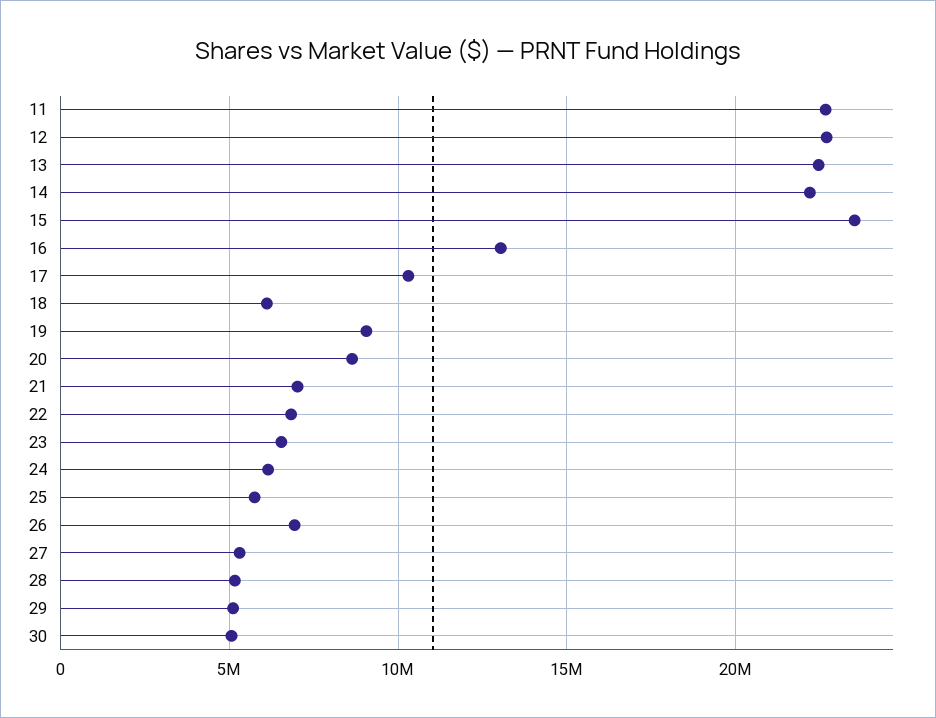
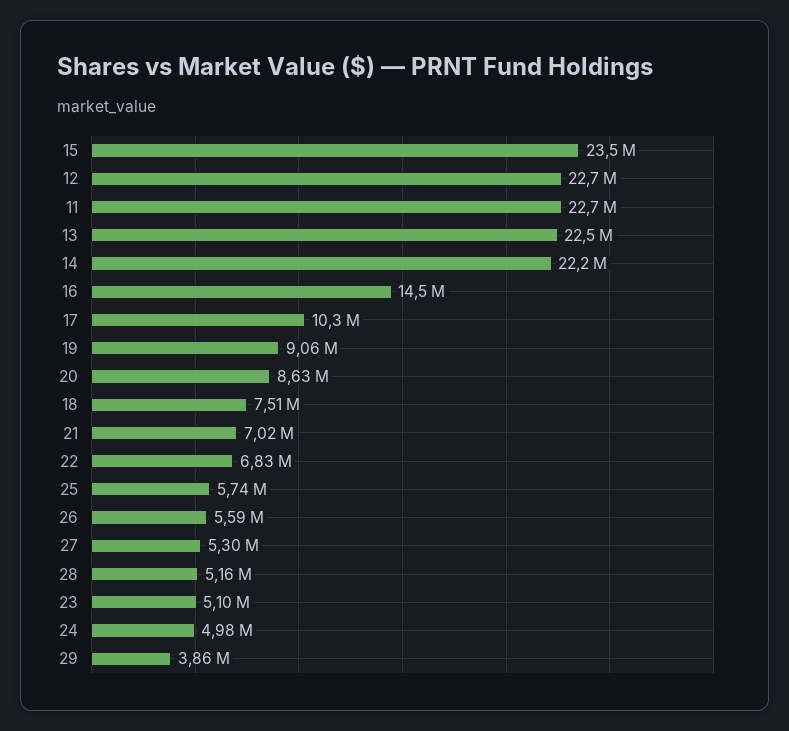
  {
    "11": 22700000,
    "12": 22700000,
    "13": 22500000,
    "14": 22200000,
    "15": 23500000,
-   "16": 13000000,
+   "16": 14500000,
    "17": 10300000,
-   "18": 6000000,
+   "18": 7510000,
    "19": 9060000,
    "20": 8630000,
    "21": 7020000,
    "22": 6830000,
-   "23": 6500000,
+   "23": 5100000,
-   "24": 6000000,
+   "24": 4980000,
    "25": 5740000,
-   "26": 7000000,
+   "26": 5590000,
    "27": 5300000,
    "28": 5160000,
-   "29": 5000000,
+   "29": 3860000
-   "30": 5000000
  }

